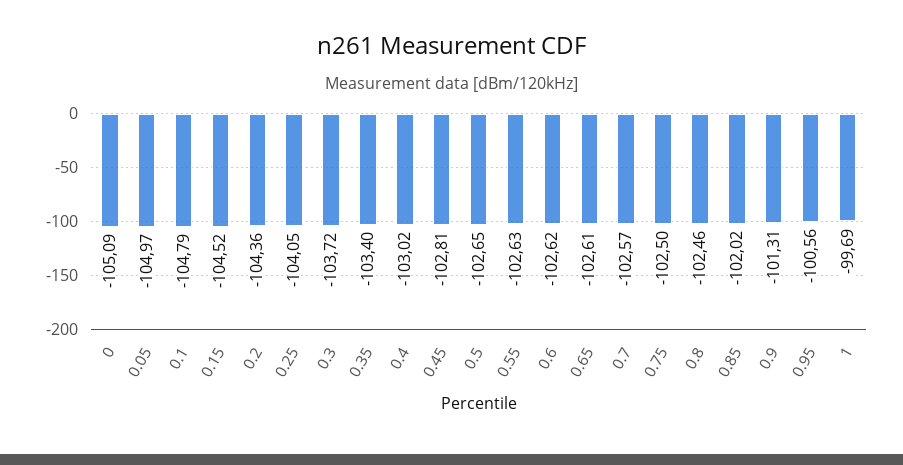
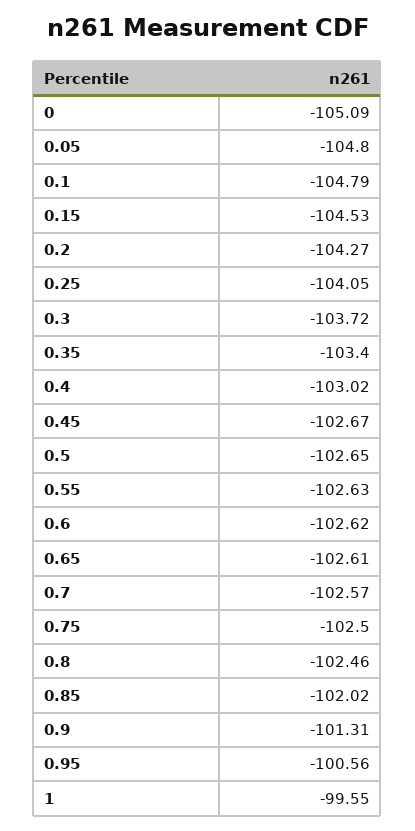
  {
    "0": -105.09,
-   "0.05": -104.97,
+   "0.05": -104.8,
    "0.1": -104.79,
-   "0.15": -104.52,
+   "0.15": -104.53,
-   "0.2": -104.36,
+   "0.2": -104.27,
    "0.25": -104.05,
    "0.3": -103.72,
    "0.35": -103.4,
    "0.4": -103.02,
-   "0.45": -102.81,
+   "0.45": -102.67,
    "0.5": -102.65,
    "0.55": -102.63,
    "0.6": -102.62,
    "0.65": -102.61,
    "0.7": -102.57,
    "0.75": -102.5,
    "0.8": -102.46,
    "0.85": -102.02,
    "0.9": -101.31,
    "0.95": -100.56,
-   "1": -99.69
+   "1": -99.55
  }

